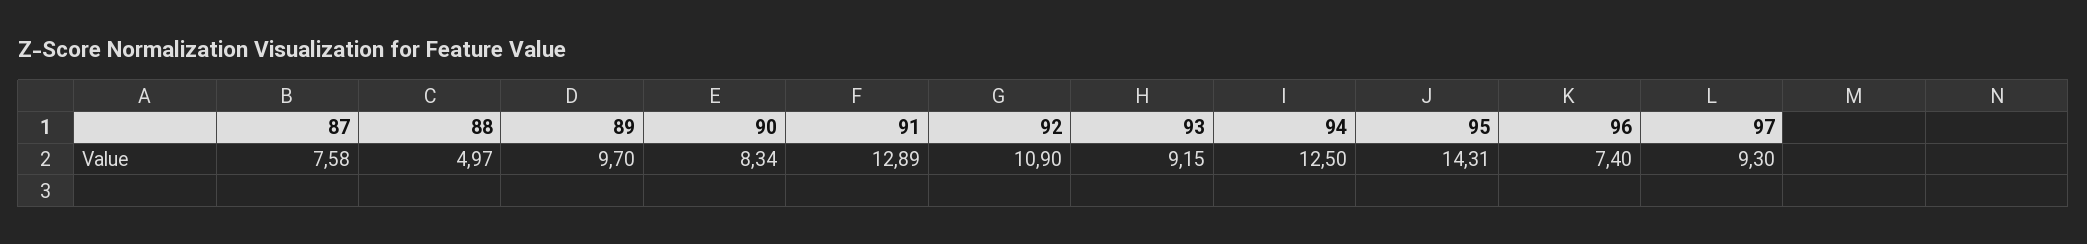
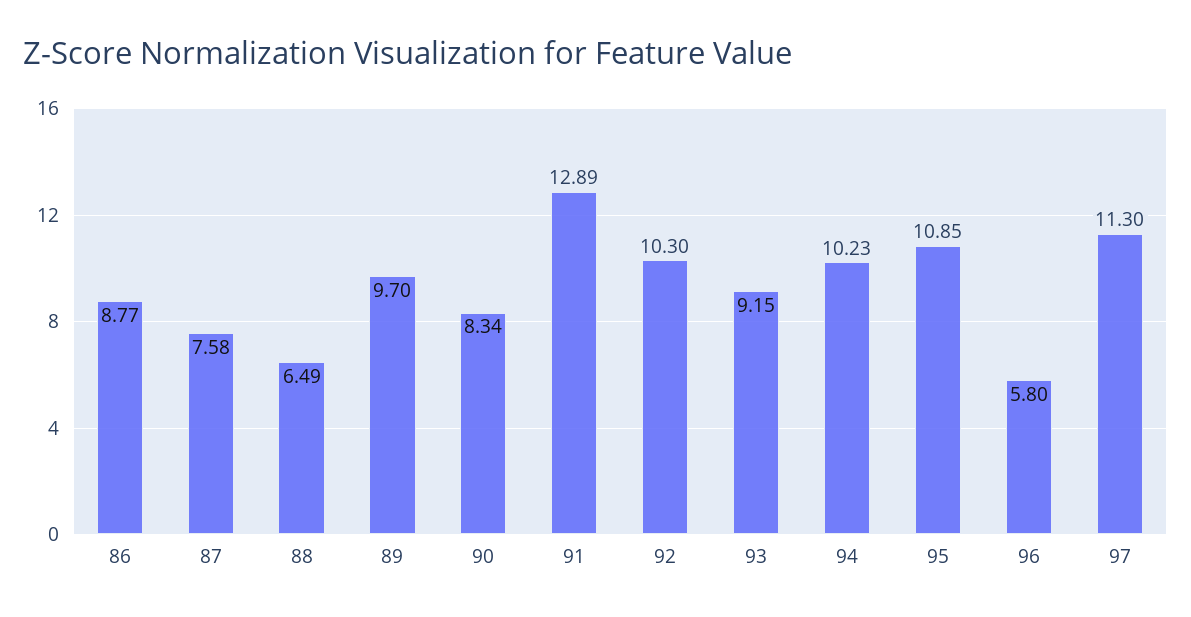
  {
    "87": 7.58,
-   "88": 4.97,
+   "88": 6.49,
    "89": 9.7,
    "90": 8.34,
    "91": 12.89,
-   "92": 10.9,
+   "92": 10.3,
    "93": 9.15,
-   "94": 12.5,
+   "94": 10.23,
-   "95": 14.31,
+   "95": 10.85,
-   "96": 7.4,
+   "96": 5.8,
-   "97": 9.3
+   "97": 11.3,
+   "86": 8.77
  }

